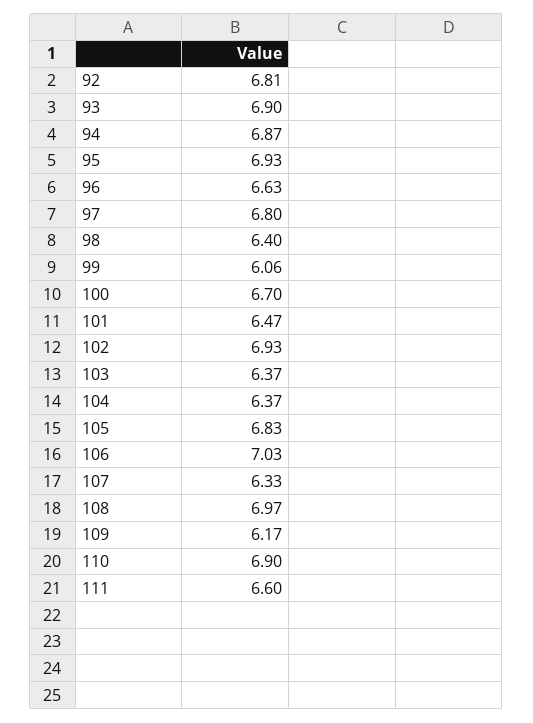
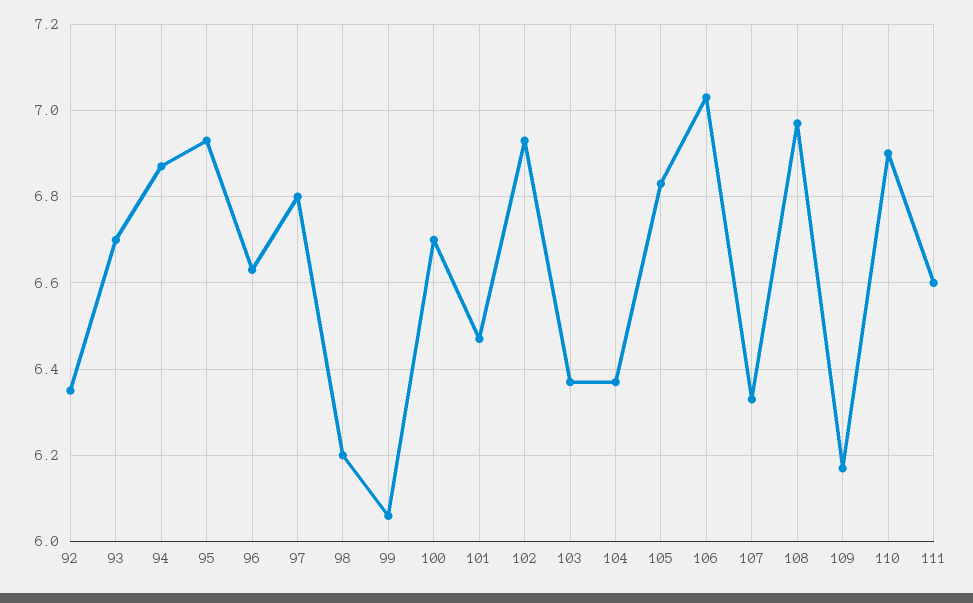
  {
-   "92": 6.81,
+   "92": 6.35,
-   "93": 6.9,
+   "93": 6.7,
    "94": 6.87,
    "95": 6.93,
    "96": 6.63,
    "97": 6.8,
-   "98": 6.4,
+   "98": 6.2,
    "99": 6.06,
    "100": 6.7,
    "101": 6.47,
    "102": 6.93,
    "103": 6.37,
    "104": 6.37,
    "105": 6.83,
    "106": 7.03,
    "107": 6.33,
    "108": 6.97,
    "109": 6.17,
    "110": 6.9,
    "111": 6.6
  }

